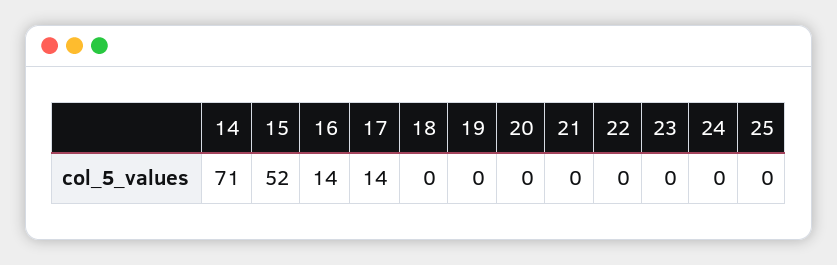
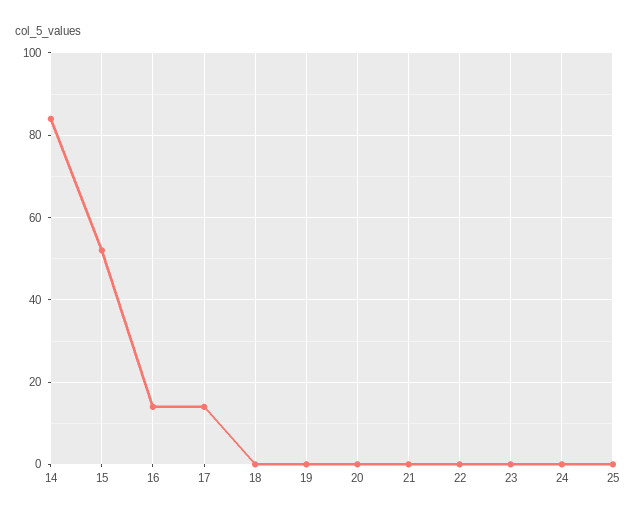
  {
-   "14": 71,
+   "14": 85,
    "15": 52,
    "16": 14,
    "17": 14,
    "18": 0,
    "19": 0,
    "20": 0,
    "21": 0,
    "22": 0,
    "23": 0,
    "24": 0,
    "25": 0
  }

